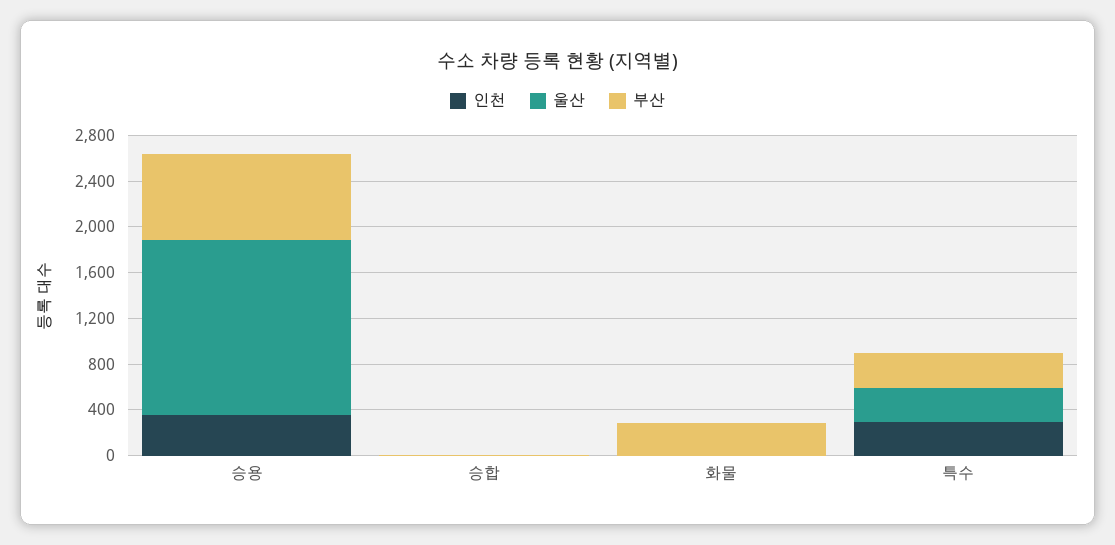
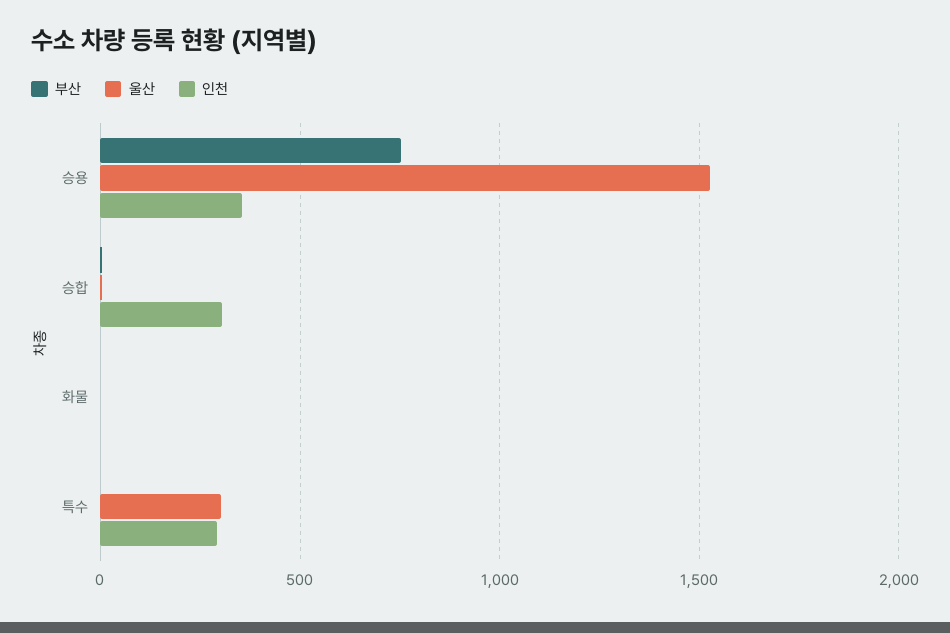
  {
    "인천": {
      "승용": 350,
-     "승합": 0,
+     "승합": 300,
      "화물": 0,
      "특수": 300
    },
    "울산": {
      "승용": 1550,
      "승합": 0,
      "화물": 0,
      "특수": 300
    },
    "부산": {
      "승용": 750,
      "승합": 0,
-     "화물": 300,
+     "화물": 0,
-     "특수": 300
+     "특수": 0
    }
  }

